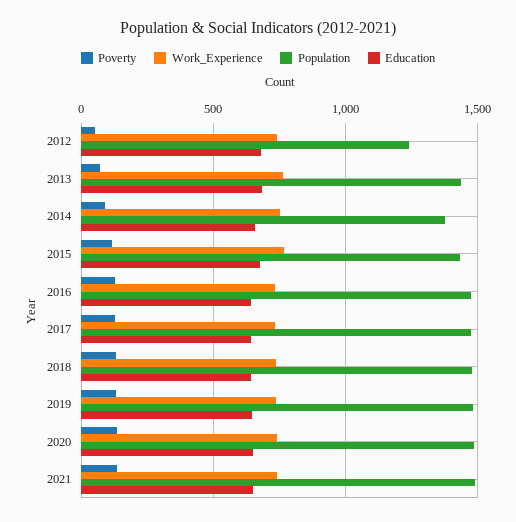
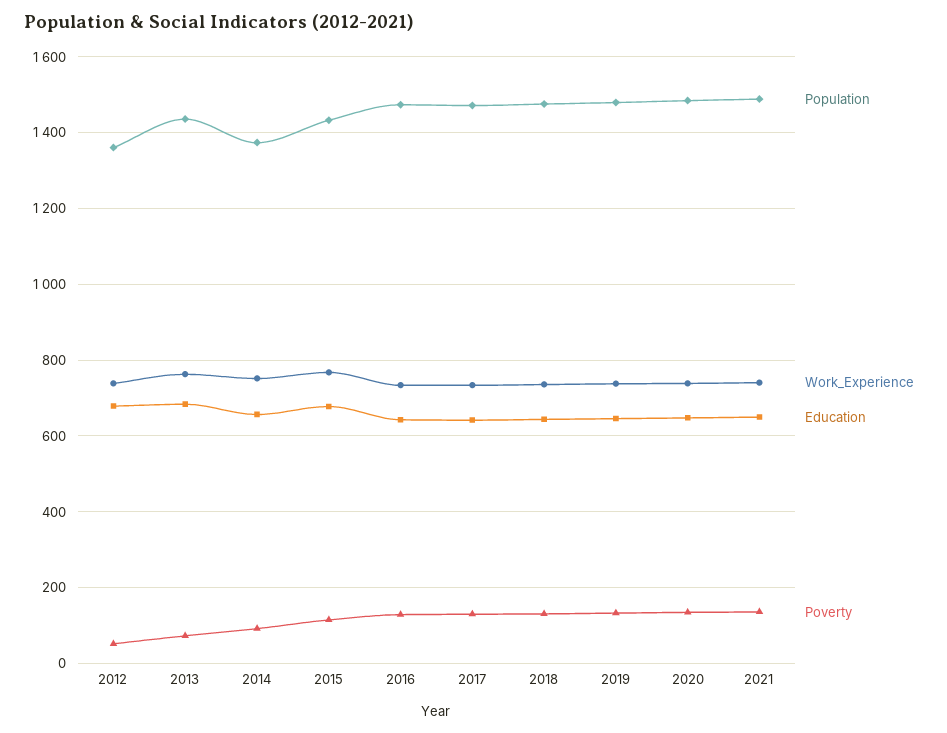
  {
    "Poverty": {
      "2012": 60,
      "2013": 80,
      "2014": 100,
      "2015": 120,
      "2016": 120,
      "2017": 140,
      "2018": 140,
      "2019": 140,
      "2020": 140,
      "2021": 140
    },
    "Work_Experience": {
      "2012": 740,
      "2013": 760,
      "2014": 760,
      "2015": 760,
      "2016": 740,
      "2017": 740,
      "2018": 740,
      "2019": 740,
      "2020": 740,
      "2021": 740
    },
    "Population": {
-     "2012": 1250,
+     "2012": 1360,
      "2013": 1440,
      "2014": 1380,
      "2015": 1440,
      "2016": 1480,
      "2017": 1480,
      "2018": 1480,
      "2019": 1480,
      "2020": 1480,
      "2021": 1480
    },
    "Education": {
      "2012": 680,
      "2013": 680,
      "2014": 660,
      "2015": 680,
      "2016": 640,
      "2017": 640,
      "2018": 640,
      "2019": 640,
      "2020": 640,
      "2021": 660
    }
  }

